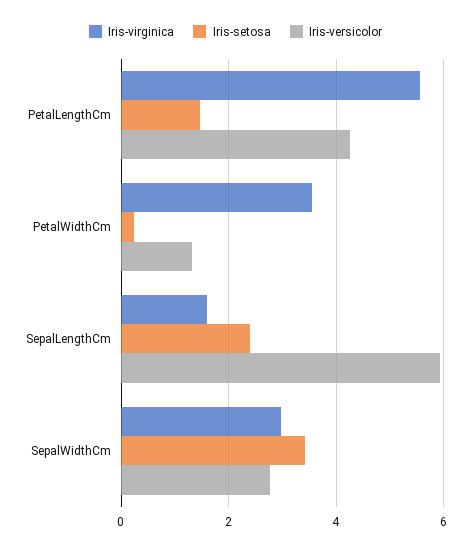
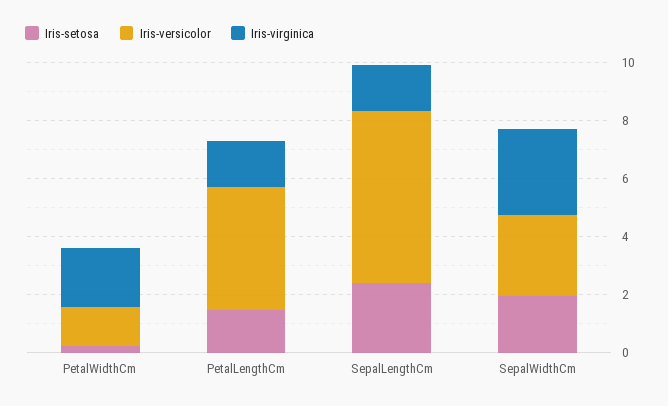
  {
    "Iris-virginica": {
-     "PetalLengthCm": 5.6,
+     "PetalLengthCm": 1.5,
-     "PetalWidthCm": 3.6,
+     "PetalWidthCm": 2,
      "SepalLengthCm": 1.6,
      "SepalWidthCm": 3
    },
    "Iris-setosa": {
      "PetalLengthCm": 1.4,
      "PetalWidthCm": 0.2,
      "SepalLengthCm": 2.4,
-     "SepalWidthCm": 3.4
+     "SepalWidthCm": 2
    },
    "Iris-versicolor": {
      "PetalLengthCm": 4.2,
      "PetalWidthCm": 1.4,
      "SepalLengthCm": 6,
      "SepalWidthCm": 2.8
    }
  }

